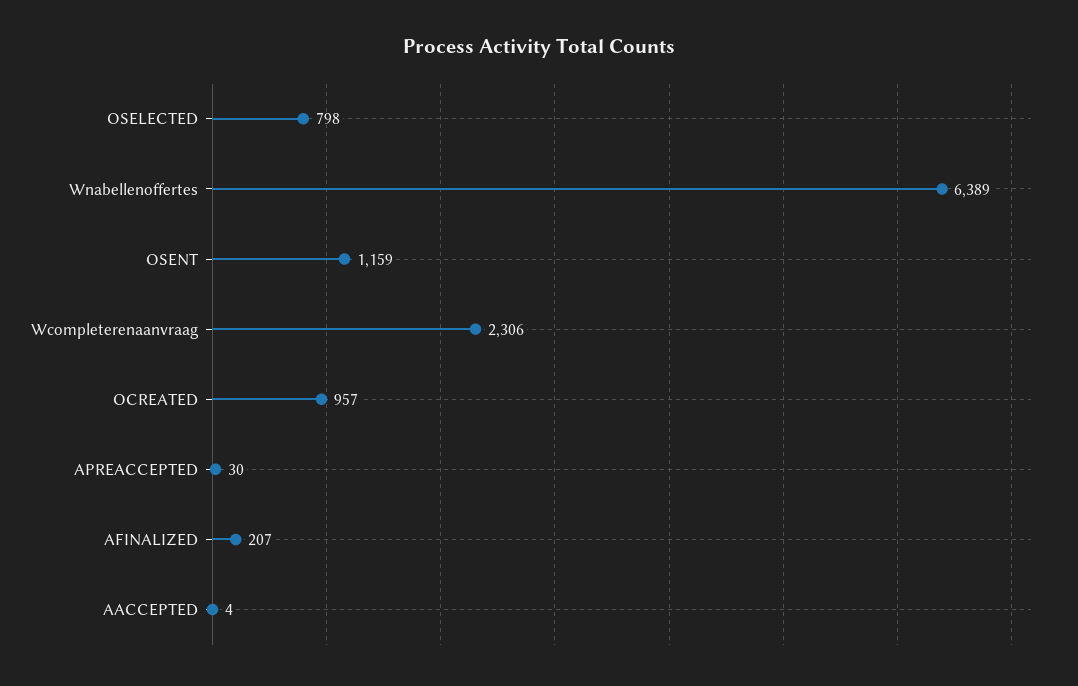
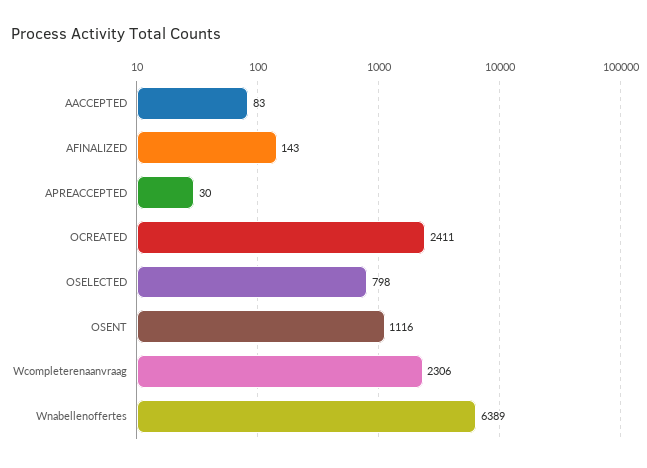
  {
    "OSELECTED": 798,
    "Wnabellenoffertes": 6389,
-   "OSENT": 1159,
+   "OSENT": 1116,
    "Wcompleterenaanvraag": 2306,
-   "OCREATED": 957,
+   "OCREATED": 2411,
    "APREACCEPTED": 30,
-   "AFINALIZED": 207,
+   "AFINALIZED": 143,
-   "AACCEPTED": 4
+   "AACCEPTED": 83
  }

